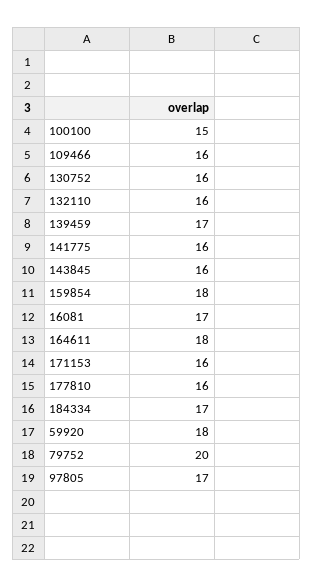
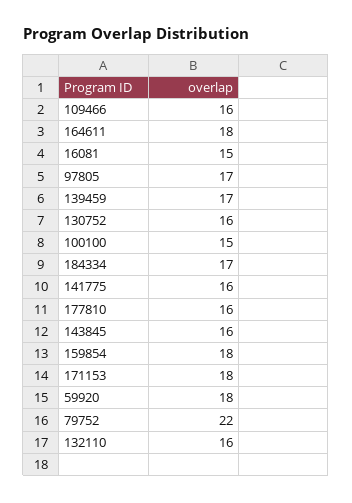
  {
    "100100": 15,
    "109466": 16,
    "130752": 16,
    "132110": 16,
    "139459": 17,
    "141775": 16,
    "143845": 16,
    "159854": 18,
-   "16081": 17,
+   "16081": 15,
    "164611": 18,
-   "171153": 16,
+   "171153": 18,
    "177810": 16,
    "184334": 17,
    "59920": 18,
-   "79752": 20,
+   "79752": 22,
    "97805": 17
  }

